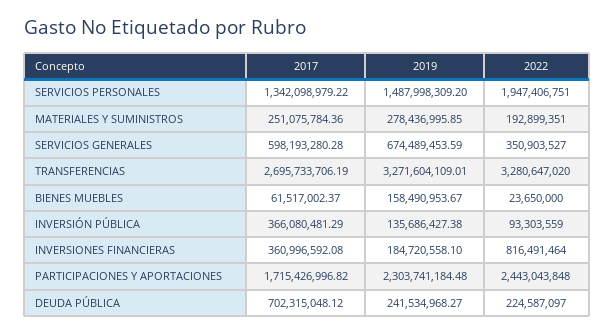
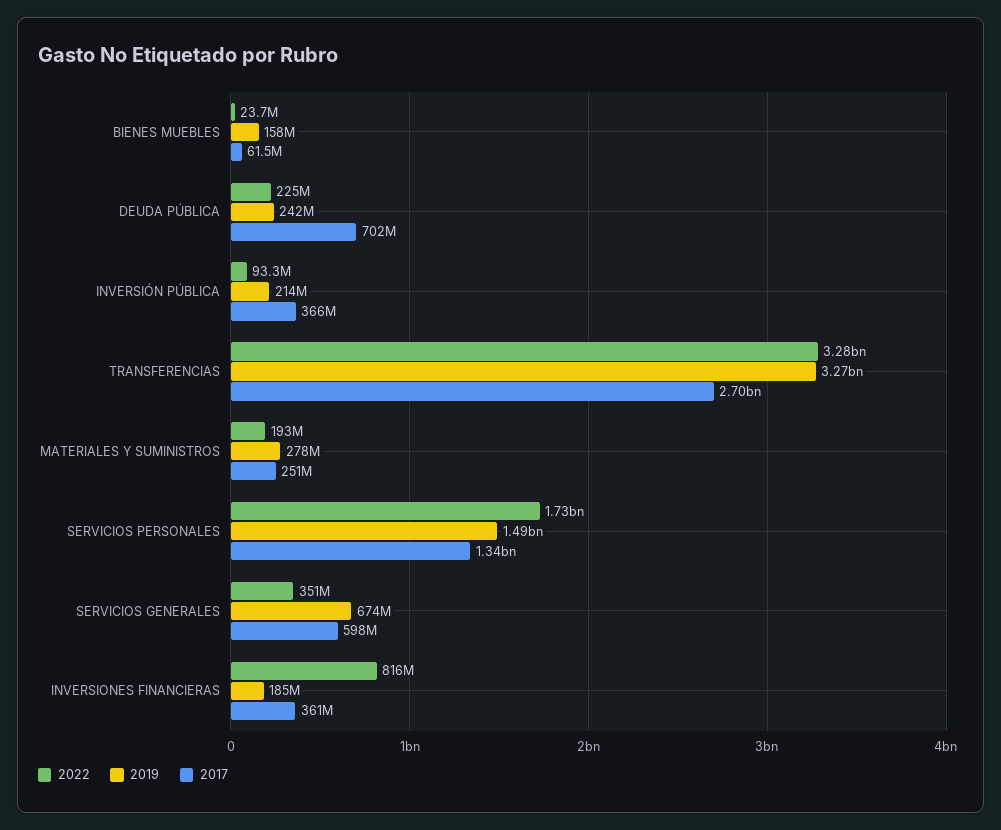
  {
    "2017": {
      "SERVICIOS PERSONALES": 1342098979.22,
      "MATERIALES Y SUMINISTROS": 251075784.36,
      "SERVICIOS GENERALES": 598193280.28,
      "TRANSFERENCIAS": 2695733706.19,
      "BIENES MUEBLES": 61517002.37,
      "INVERSIÓN PÚBLICA": 366080481.29,
      "INVERSIONES FINANCIERAS": 360996592.08,
-     "PARTICIPACIONES Y APORTACIONES": 1715426996.82,
      "DEUDA PÚBLICA": 702315048.12
    },
    "2019": {
      "SERVICIOS PERSONALES": 1487998309.2,
      "MATERIALES Y SUMINISTROS": 278436995.85,
      "SERVICIOS GENERALES": 674489453.59,
      "TRANSFERENCIAS": 3271604109.01,
      "BIENES MUEBLES": 158490953.67,
-     "INVERSIÓN PÚBLICA": 135686427.38,
+     "INVERSIÓN PÚBLICA": 214000000,
      "INVERSIONES FINANCIERAS": 184720558.1,
-     "PARTICIPACIONES Y APORTACIONES": 2303741184.48,
      "DEUDA PÚBLICA": 241534968.27
    },
    "2022": {
-     "SERVICIOS PERSONALES": 1947406751,
+     "SERVICIOS PERSONALES": 1730000000,
      "MATERIALES Y SUMINISTROS": 192899351,
      "SERVICIOS GENERALES": 350903527,
      "TRANSFERENCIAS": 3280647020,
      "BIENES MUEBLES": 23650000,
      "INVERSIÓN PÚBLICA": 93303559,
      "INVERSIONES FINANCIERAS": 816491464,
-     "PARTICIPACIONES Y APORTACIONES": 2443043848,
      "DEUDA PÚBLICA": 224587097
    }
  }

